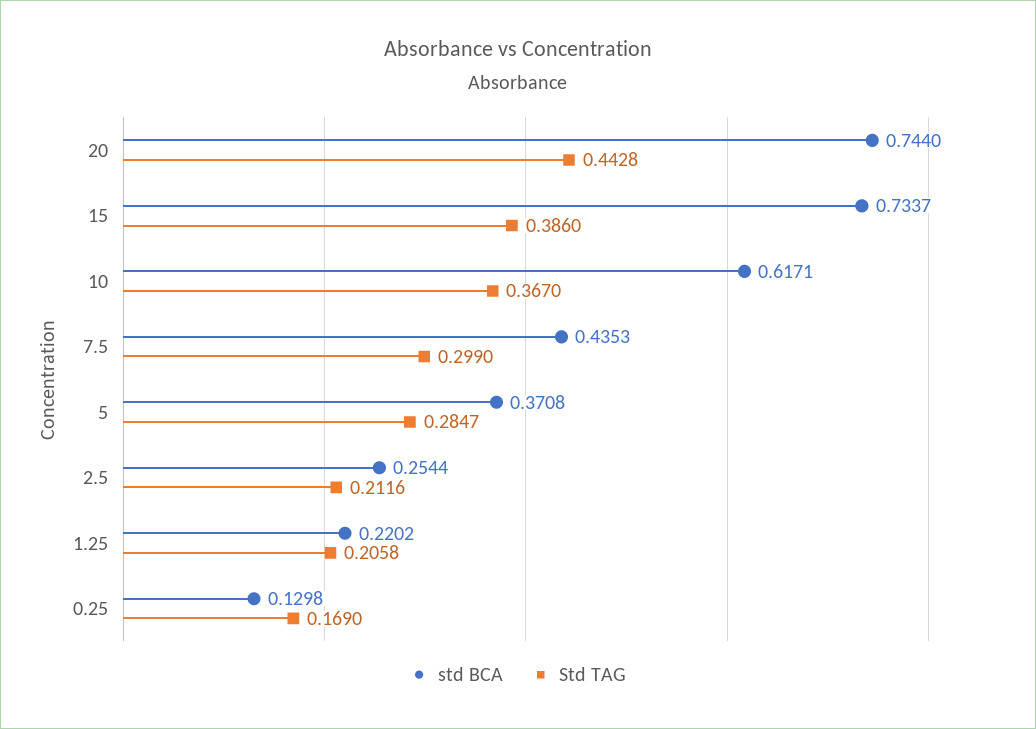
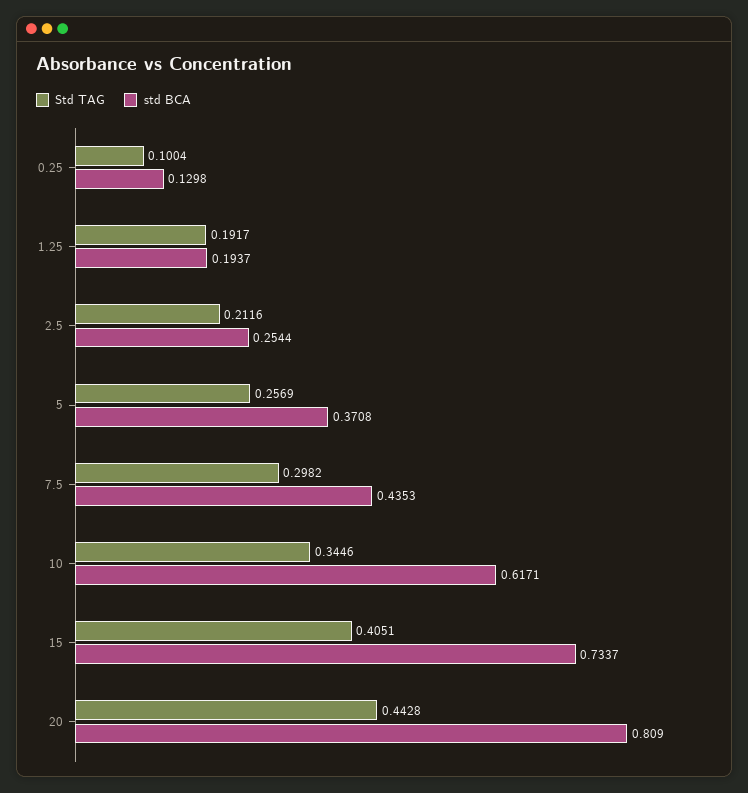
  {
    "std BCA": {
-     "20": 0.744,
+     "20": 0.809,
      "15": 0.7337,
      "10": 0.6171,
      "7.5": 0.4353,
      "5": 0.3708,
      "2.5": 0.2544,
-     "1.25": 0.2202,
+     "1.25": 0.1937,
      "0.25": 0.1298
    },
    "Std TAG": {
      "20": 0.4428,
-     "15": 0.386,
+     "15": 0.4051,
-     "10": 0.367,
+     "10": 0.3446,
-     "7.5": 0.299,
+     "7.5": 0.2982,
-     "5": 0.2847,
+     "5": 0.2569,
      "2.5": 0.2116,
-     "1.25": 0.2058,
+     "1.25": 0.1917,
-     "0.25": 0.169
+     "0.25": 0.1004
    }
  }

